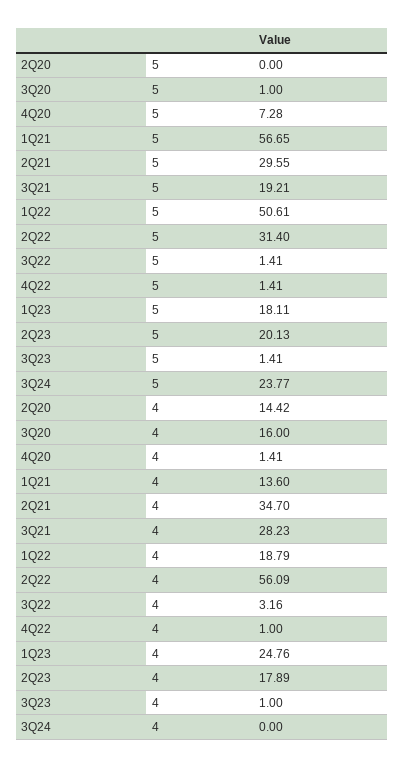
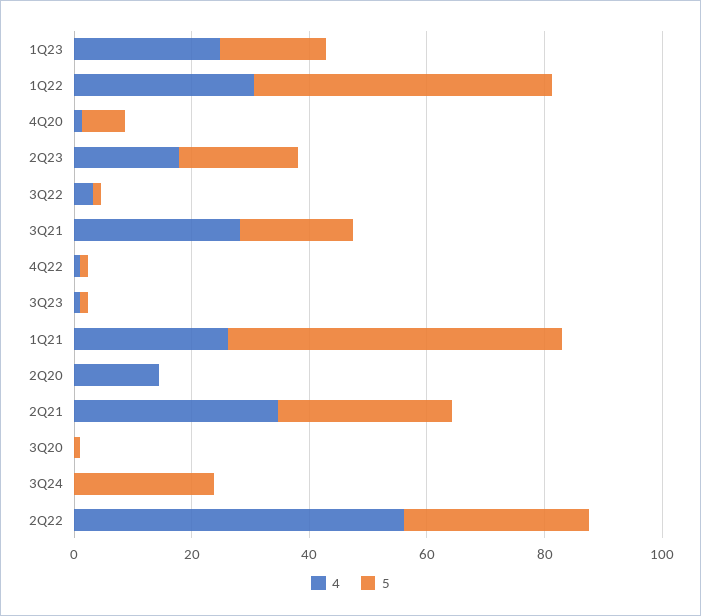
  {
    "5": {
      "2Q20": 0,
      "3Q20": 1,
      "4Q20": 7.28,
      "1Q21": 56.65,
      "2Q21": 29.55,
      "3Q21": 19.21,
      "1Q22": 50.61,
      "2Q22": 31.4,
      "3Q22": 1.41,
      "4Q22": 1.41,
      "1Q23": 18.11,
      "2Q23": 20.13,
      "3Q23": 1.41,
      "3Q24": 23.77
    },
    "4": {
      "2Q20": 14.42,
-     "3Q20": 16,
+     "3Q20": 0,
      "4Q20": 1.41,
-     "1Q21": 13.6,
+     "1Q21": 25,
      "2Q21": 34.7,
      "3Q21": 28.23,
-     "1Q22": 18.79,
+     "1Q22": 30,
      "2Q22": 56.09,
      "3Q22": 3.16,
      "4Q22": 1,
      "1Q23": 24.76,
      "2Q23": 17.89,
      "3Q23": 1,
      "3Q24": 0
    }
  }

